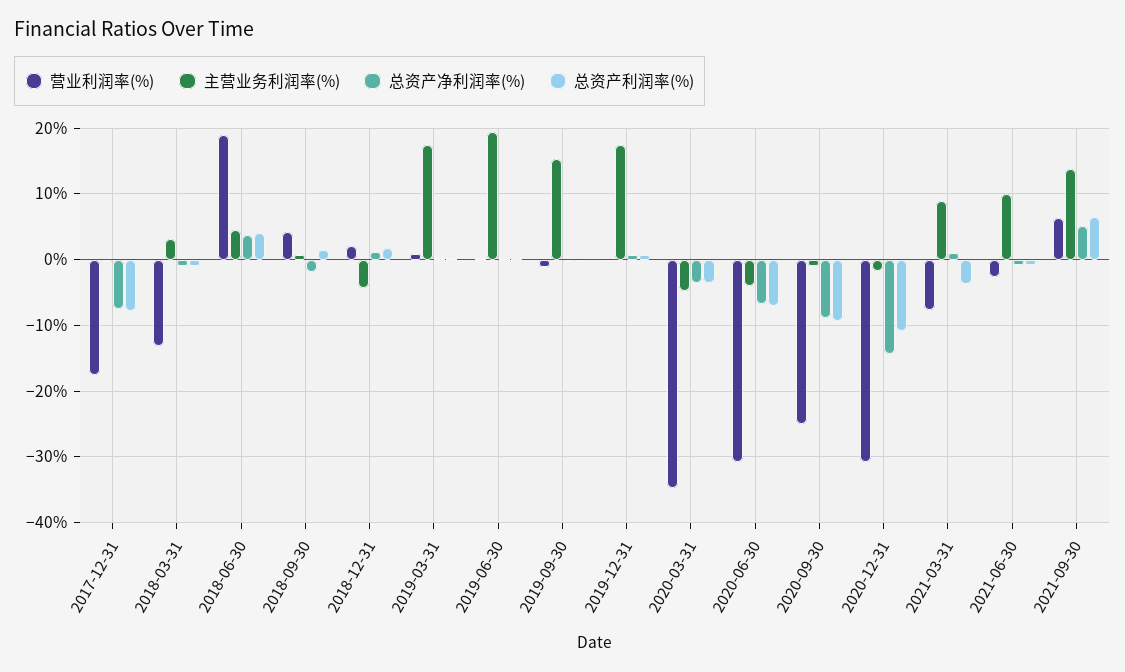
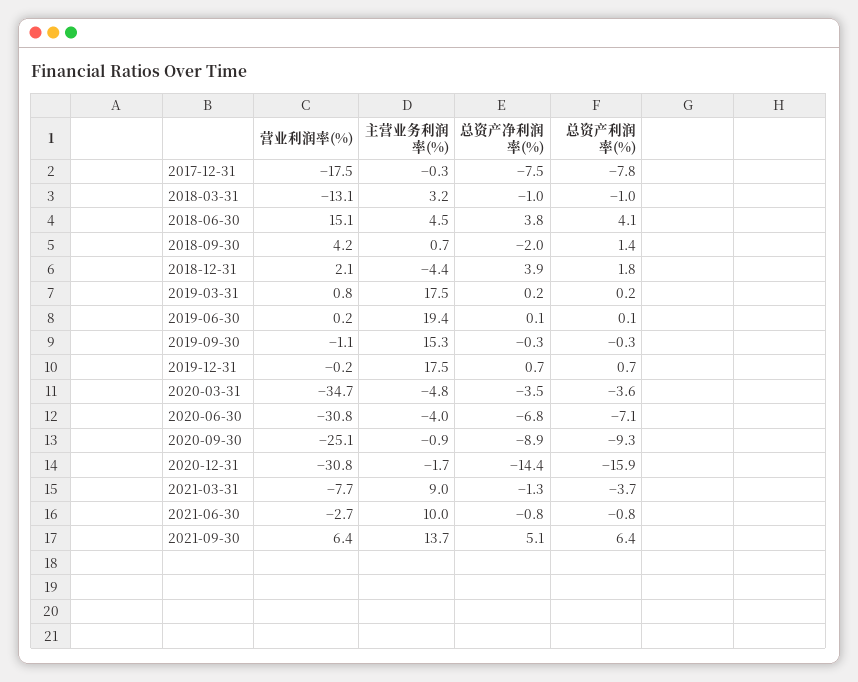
  {
    "营业利润率(%)": {
      "2017-12-31": -17.5,
      "2018-03-31": -13.1,
-     "2018-06-30": 19,
+     "2018-06-30": 15.1,
      "2018-09-30": 4.2,
      "2018-12-31": 2.1,
      "2019-03-31": 0.8,
      "2019-06-30": 0.2,
      "2019-09-30": -1.1,
      "2019-12-31": -0.2,
      "2020-03-31": -34.7,
      "2020-06-30": -30.8,
      "2020-09-30": -25.1,
      "2020-12-31": -30.8,
      "2021-03-31": -7.7,
      "2021-06-30": -2.7,
      "2021-09-30": 6.4
    },
    "主营业务利润率(%)": {
      "2017-12-31": -0.3,
      "2018-03-31": 3.2,
      "2018-06-30": 4.5,
      "2018-09-30": 0.7,
      "2018-12-31": -4.4,
      "2019-03-31": 17.5,
      "2019-06-30": 19.4,
      "2019-09-30": 15.3,
      "2019-12-31": 17.5,
      "2020-03-31": -4.8,
      "2020-06-30": -4,
      "2020-09-30": -0.9,
      "2020-12-31": -1.7,
      "2021-03-31": 9,
      "2021-06-30": 10,
      "2021-09-30": 13.7
    },
    "总资产净利润率(%)": {
      "2017-12-31": -7.5,
      "2018-03-31": -1,
      "2018-06-30": 3.8,
      "2018-09-30": -2,
-     "2018-12-31": 1,
+     "2018-12-31": 3.9,
      "2019-03-31": 0.2,
      "2019-06-30": 0.1,
      "2019-09-30": -0.3,
      "2019-12-31": 0.7,
      "2020-03-31": -3.5,
      "2020-06-30": -6.8,
      "2020-09-30": -8.9,
      "2020-12-31": -14.4,
-     "2021-03-31": 1,
+     "2021-03-31": -1.3,
      "2021-06-30": -0.8,
      "2021-09-30": 5.1
    },
    "总资产利润率(%)": {
      "2017-12-31": -7.8,
      "2018-03-31": -1,
      "2018-06-30": 4.1,
      "2018-09-30": 1.4,
      "2018-12-31": 1.8,
      "2019-03-31": 0.2,
      "2019-06-30": 0.1,
      "2019-09-30": -0.3,
      "2019-12-31": 0.7,
      "2020-03-31": -3.6,
      "2020-06-30": -7.1,
      "2020-09-30": -9.3,
-     "2020-12-31": -11,
+     "2020-12-31": -15.9,
      "2021-03-31": -3.7,
      "2021-06-30": -0.8,
      "2021-09-30": 6.4
    }
  }

